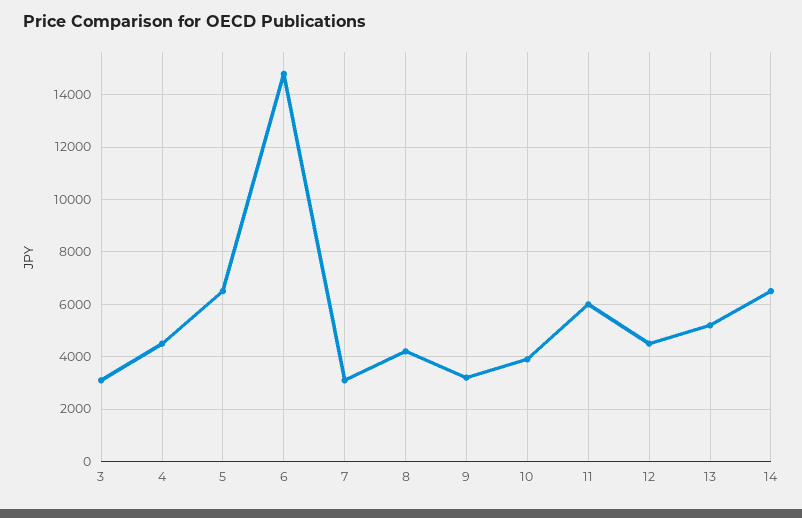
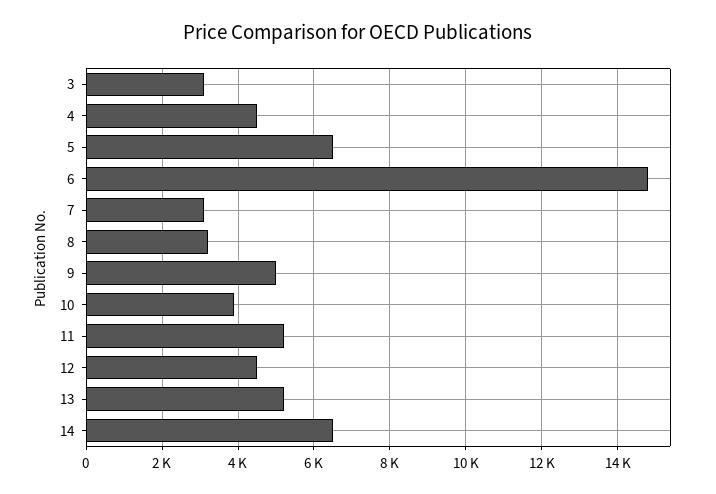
  {
    "3": 3200,
    "4": 4600,
    "5": 6600,
    "6": 14800,
    "7": 3200,
-   "8": 4250,
+   "8": 3200,
-   "9": 3250,
+   "9": 5000,
    "10": 4000,
-   "11": 6000,
+   "11": 5200,
    "12": 4600,
    "13": 5200,
    "14": 6600
  }

